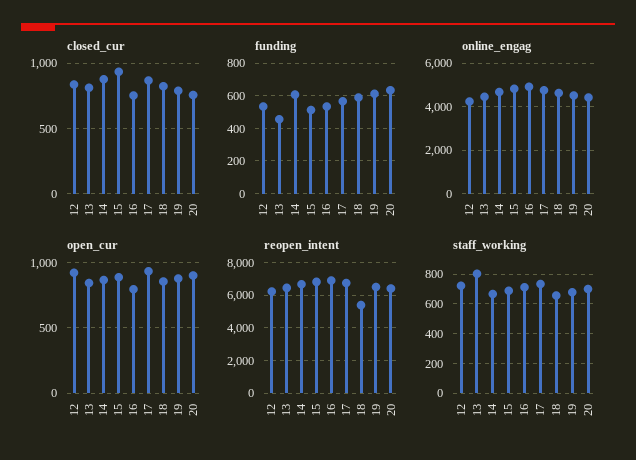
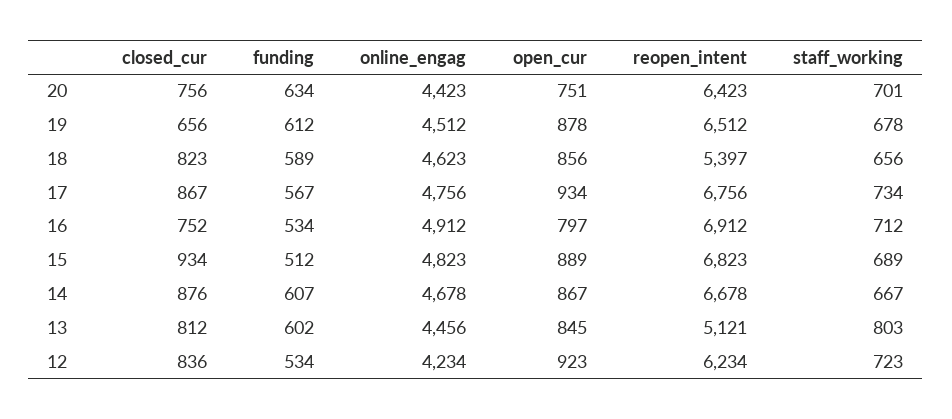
  {
    "closed_cur": {
      "12": 836,
      "13": 812,
      "14": 876,
      "15": 934,
      "16": 752,
      "17": 867,
      "18": 823,
-     "19": 800,
+     "19": 656,
      "20": 756
    },
    "funding": {
      "12": 534,
-     "13": 450,
+     "13": 602,
      "14": 607,
      "15": 512,
      "16": 534,
      "17": 567,
      "18": 589,
      "19": 612,
      "20": 634
    },
    "online_engag": {
      "12": 4234,
      "13": 4456,
      "14": 4678,
      "15": 4823,
      "16": 4912,
      "17": 4756,
      "18": 4623,
      "19": 4512,
      "20": 4423
    },
    "open_cur": {
      "12": 923,
      "13": 845,
      "14": 867,
      "15": 889,
      "16": 797,
      "17": 934,
      "18": 856,
      "19": 878,
-     "20": 900
+     "20": 751
    },
    "reopen_intent": {
      "12": 6234,
-     "13": 6500,
+     "13": 5121,
      "14": 6678,
      "15": 6823,
      "16": 6912,
      "17": 6756,
      "18": 5397,
      "19": 6512,
      "20": 6423
    },
    "staff_working": {
      "12": 723,
      "13": 803,
      "14": 667,
      "15": 689,
      "16": 712,
      "17": 734,
      "18": 656,
      "19": 678,
      "20": 701
    }
  }

